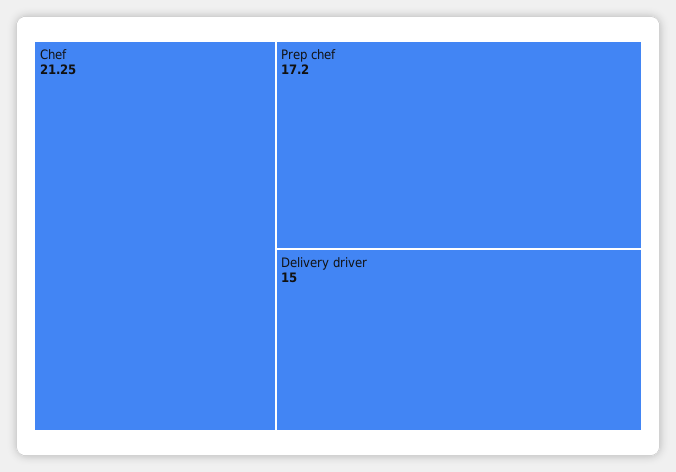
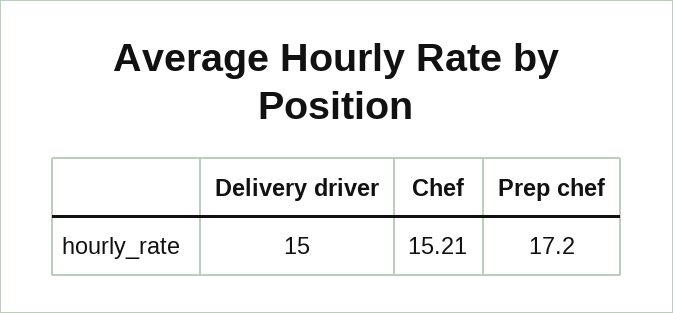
  {
-   "Chef": 21.25,
+   "Chef": 15.21,
    "Prep chef": 17.2,
    "Delivery driver": 15
  }

